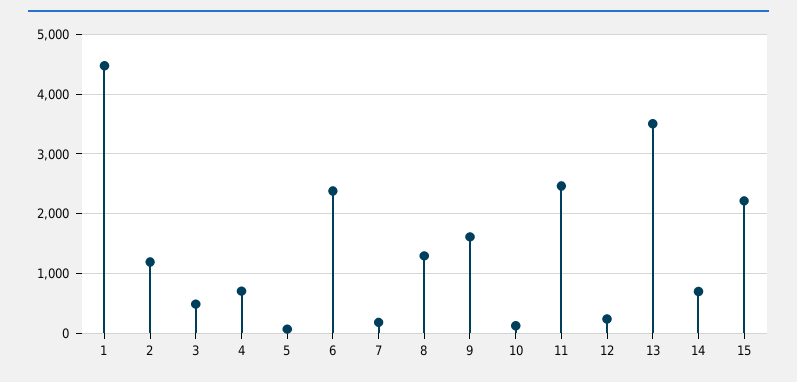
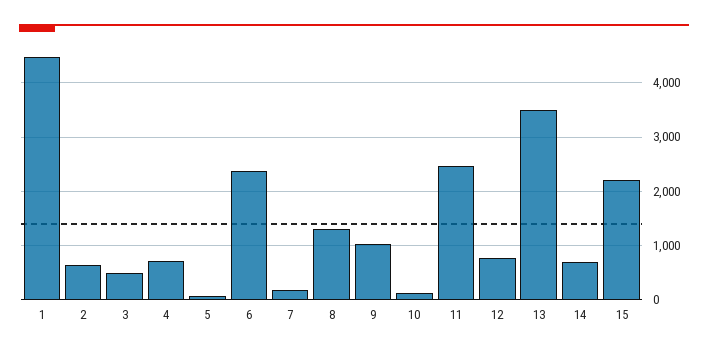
  {
    "1": 4400,
-   "2": 1200,
+   "2": 600,
    "3": 400,
    "4": 800,
    "5": 0,
    "6": 2400,
    "7": 200,
    "8": 1200,
-   "9": 1600,
+   "9": 1000,
    "10": 200,
    "11": 2400,
-   "12": 200,
+   "12": 800,
    "13": 3600,
    "14": 800,
    "15": 2200
  }

